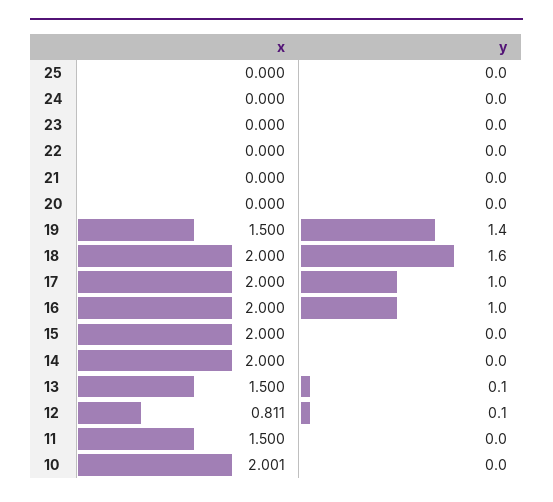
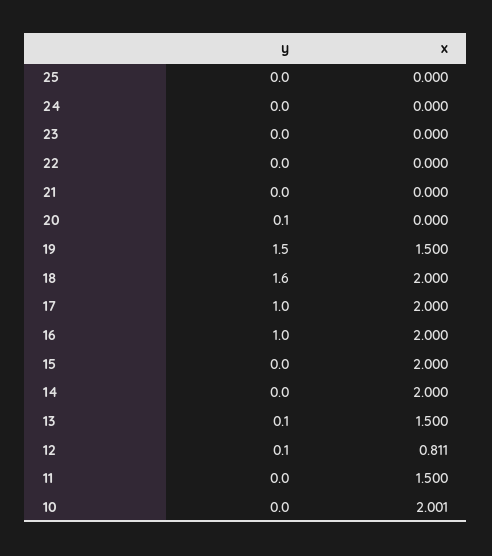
  {
    "x": {
      "25": 0,
      "24": 0,
      "23": 0,
      "22": 0,
      "21": 0,
      "20": 0,
      "19": 1.5,
      "18": 2,
      "17": 2,
      "16": 2,
      "15": 2,
      "14": 2,
      "13": 1.5,
      "12": 0.811,
      "11": 1.5,
      "10": 2.001
    },
    "y": {
      "25": 0,
      "24": 0,
      "23": 0,
      "22": 0,
      "21": 0,
-     "20": 0,
+     "20": 0.1,
-     "19": 1.4,
+     "19": 1.5,
      "18": 1.6,
      "17": 1,
      "16": 1,
      "15": 0,
      "14": 0,
      "13": 0.1,
      "12": 0.1,
      "11": 0,
      "10": 0
    }
  }

